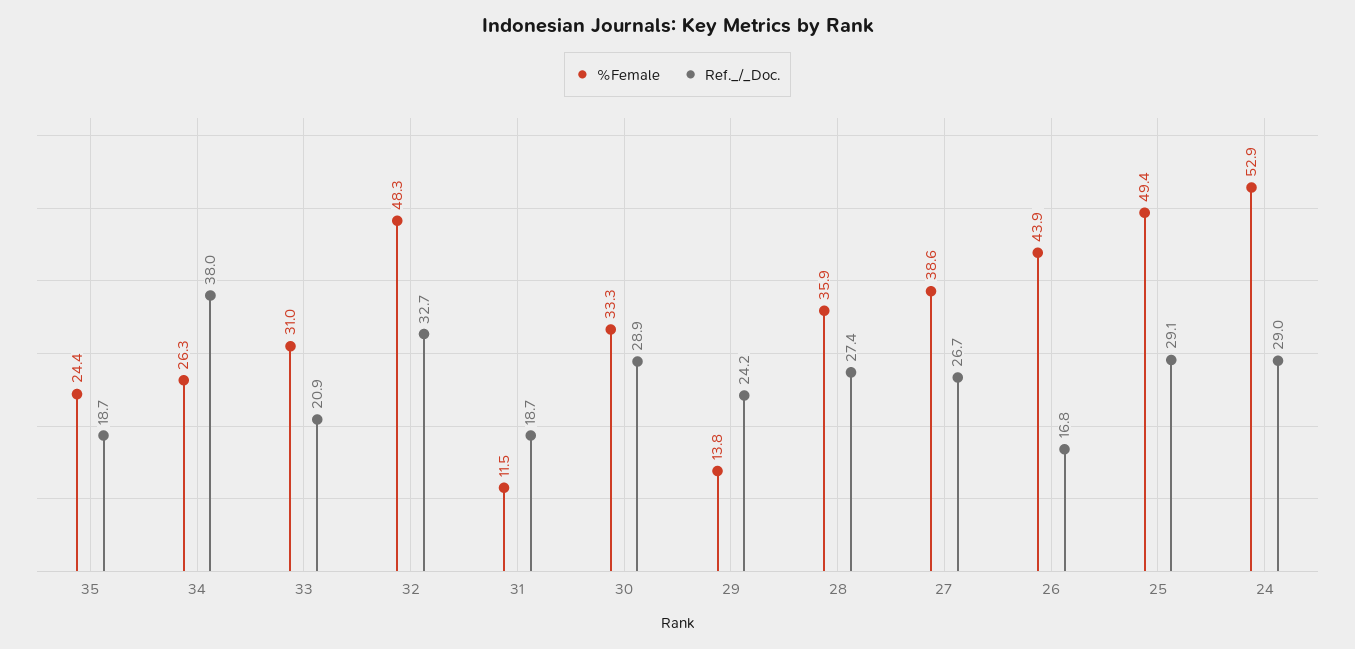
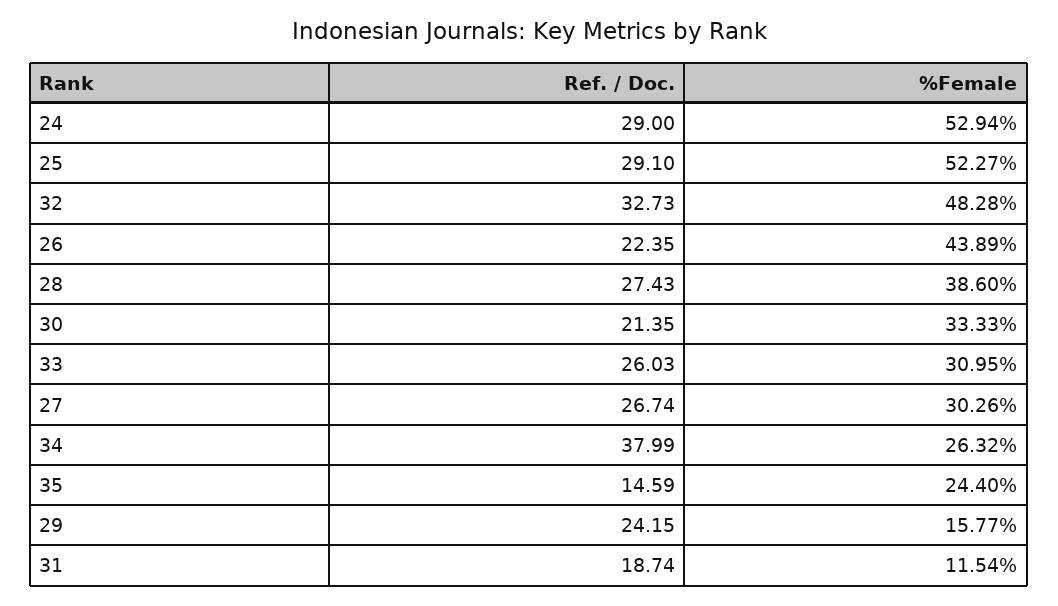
  {
    "%Female": {
      "35": 24.4,
      "34": 26.32,
      "33": 30.95,
      "32": 48.28,
      "31": 11.54,
      "30": 33.33,
-     "29": 13.8,
+     "29": 15.77,
-     "28": 35.9,
+     "28": 38.6,
-     "27": 38.6,
+     "27": 30.26,
      "26": 43.89,
-     "25": 49.4,
+     "25": 52.27,
      "24": 52.94
    },
    "Ref._/_Doc.": {
-     "35": 18.7,
+     "35": 14.59,
      "34": 37.99,
-     "33": 20.9,
+     "33": 26.03,
      "32": 32.73,
      "31": 18.74,
-     "30": 28.9,
+     "30": 21.35,
      "29": 24.15,
      "28": 27.43,
      "27": 26.74,
-     "26": 16.8,
+     "26": 22.35,
      "25": 29.1,
      "24": 29
    }
  }

